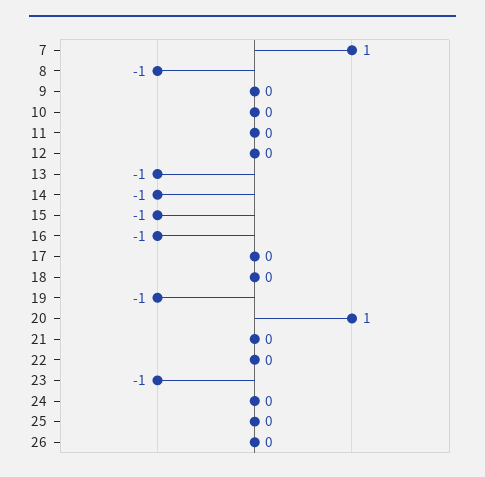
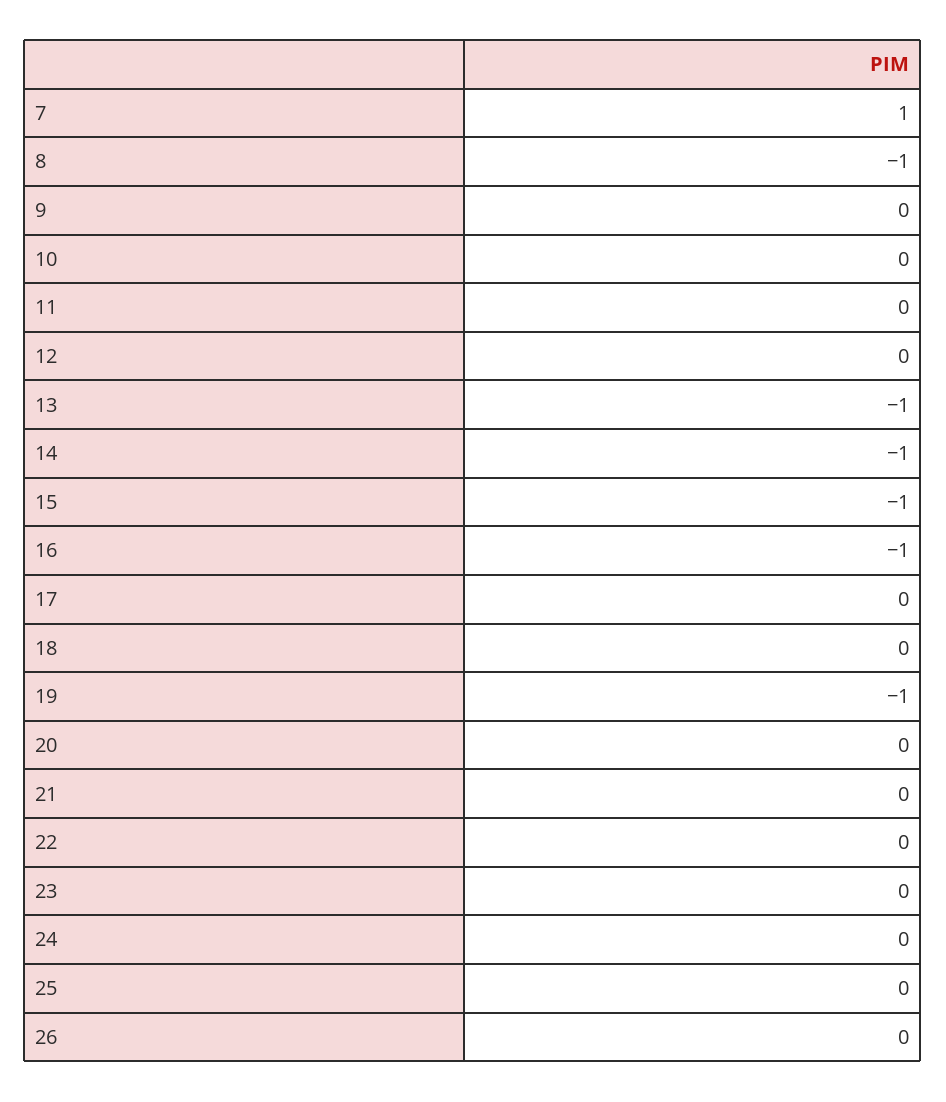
  {
    "7": 1,
    "8": -1,
    "9": 0,
    "10": 0,
    "11": 0,
    "12": 0,
    "13": -1,
    "14": -1,
    "15": -1,
    "16": -1,
    "17": 0,
    "18": 0,
    "19": -1,
-   "20": 1,
+   "20": 0,
    "21": 0,
    "22": 0,
-   "23": -1,
+   "23": 0,
    "24": 0,
    "25": 0,
    "26": 0
  }

